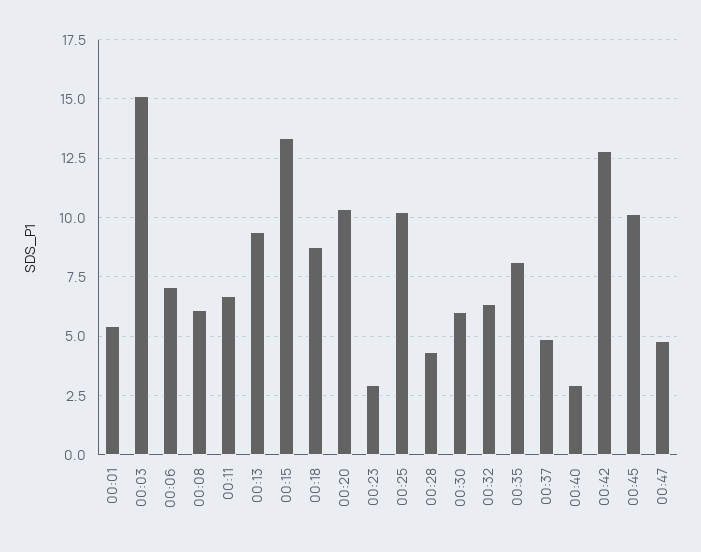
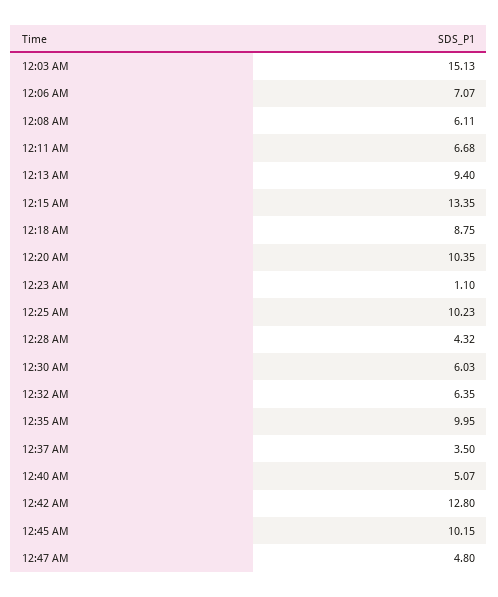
  {
-   "00:01": 5.5,
    "00:03": 15.13,
    "00:06": 7.07,
    "00:08": 6.11,
    "00:11": 6.68,
    "00:13": 9.4,
    "00:15": 13.35,
    "00:18": 8.75,
    "00:20": 10.35,
-   "00:23": 3,
+   "00:23": 1.1,
    "00:25": 10.23,
    "00:28": 4.32,
    "00:30": 6.03,
    "00:32": 6.35,
-   "00:35": 8,
+   "00:35": 9.95,
-   "00:37": 5,
+   "00:37": 3.5,
-   "00:40": 3,
+   "00:40": 5.07,
    "00:42": 12.8,
    "00:45": 10.15,
    "00:47": 4.8
  }

